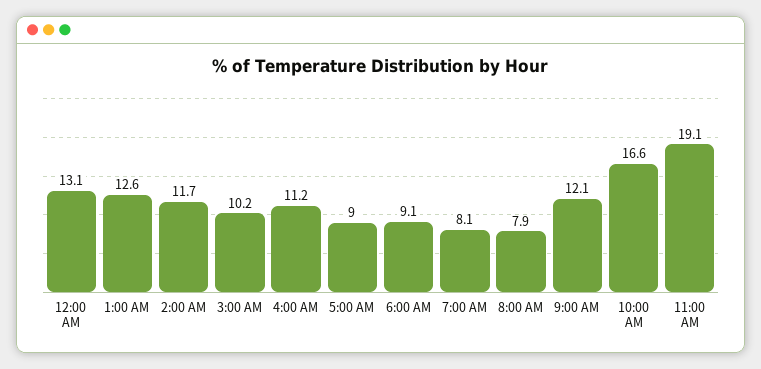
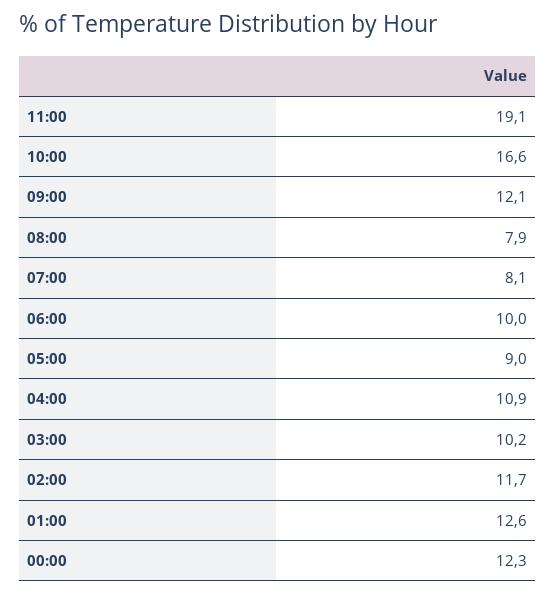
  {
-   "12:00 AM": 13.1,
+   "12:00 AM": 12.3,
    "1:00 AM": 12.6,
    "2:00 AM": 11.7,
    "3:00 AM": 10.2,
-   "4:00 AM": 11.2,
+   "4:00 AM": 10.9,
    "5:00 AM": 9,
-   "6:00 AM": 9.1,
+   "6:00 AM": 10,
    "7:00 AM": 8.1,
    "8:00 AM": 7.9,
    "9:00 AM": 12.1,
    "10:00 AM": 16.6,
    "11:00 AM": 19.1
  }

